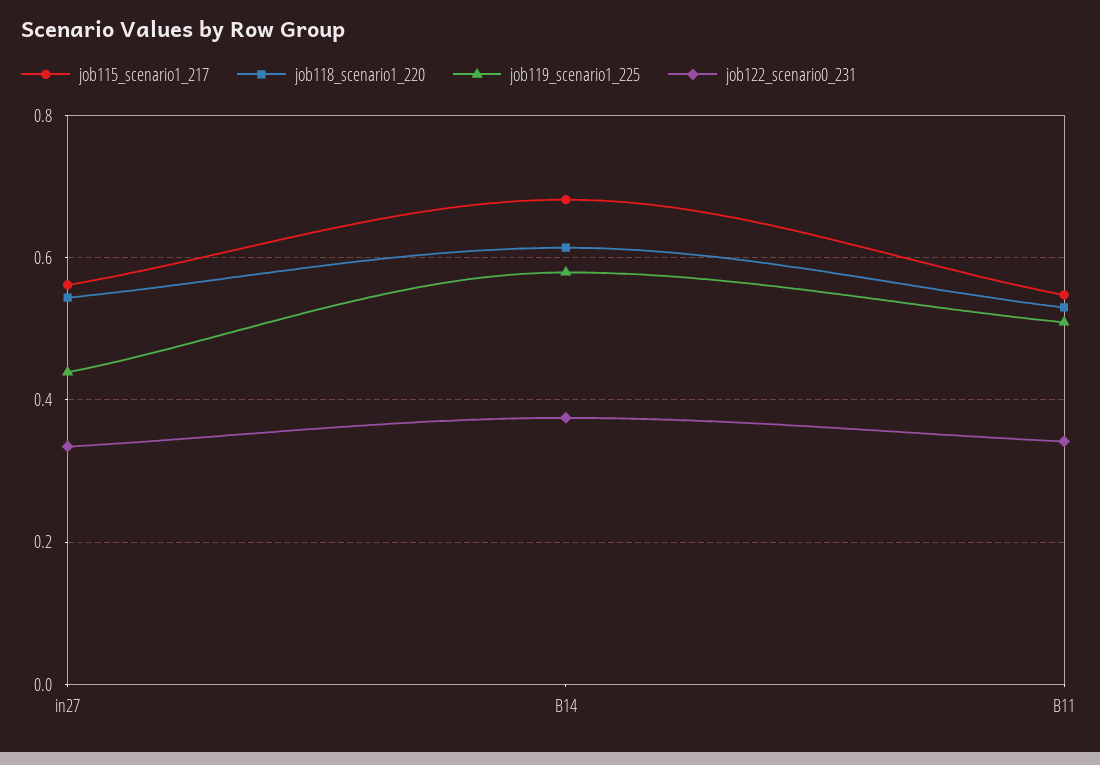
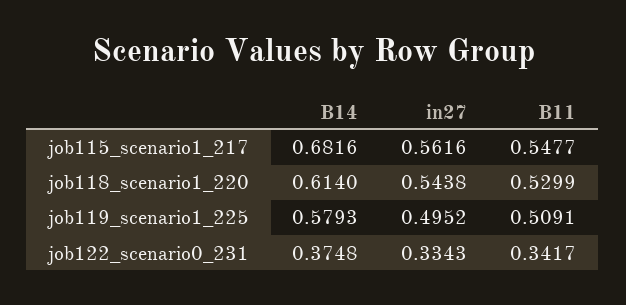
  {
    "job115_scenario1_217": {
      "in27": 0.5616,
      "B14": 0.6816,
      "B11": 0.5477
    },
    "job118_scenario1_220": {
      "in27": 0.5438,
      "B14": 0.614,
      "B11": 0.5299
    },
    "job119_scenario1_225": {
-     "in27": 0.44,
+     "in27": 0.4952,
      "B14": 0.5793,
      "B11": 0.5091
    },
    "job122_scenario0_231": {
      "in27": 0.3343,
      "B14": 0.3748,
      "B11": 0.3417
    }
  }

